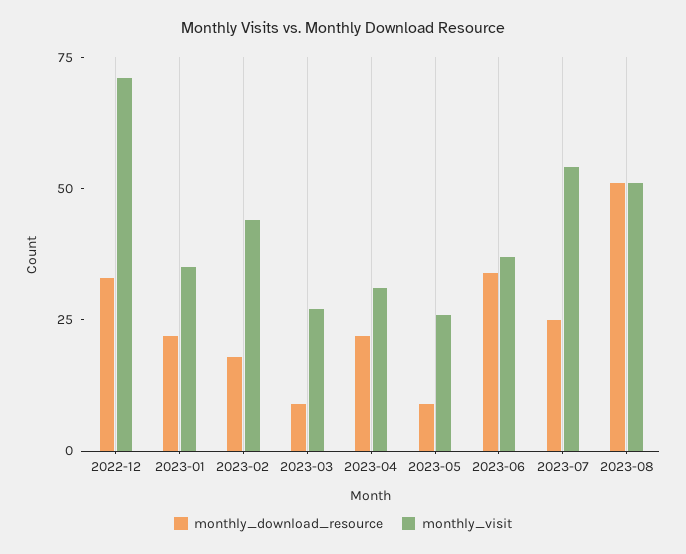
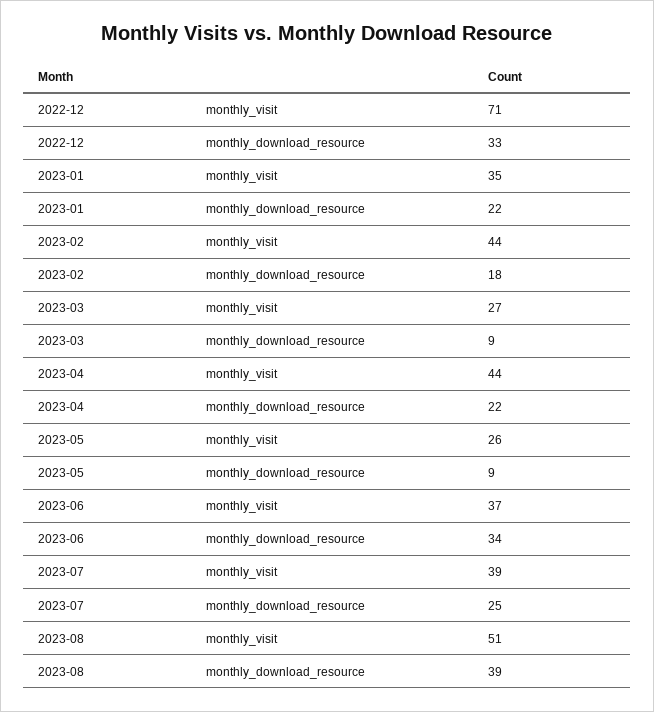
  {
    "monthly_download_resource": {
      "2022-12": 33,
      "2023-01": 22,
      "2023-02": 18,
      "2023-03": 9,
      "2023-04": 22,
      "2023-05": 9,
      "2023-06": 34,
      "2023-07": 25,
-     "2023-08": 50
+     "2023-08": 39
    },
    "monthly_visit": {
      "2022-12": 71,
      "2023-01": 35,
      "2023-02": 44,
      "2023-03": 27,
-     "2023-04": 30,
+     "2023-04": 44,
      "2023-05": 26,
      "2023-06": 37,
-     "2023-07": 55,
+     "2023-07": 39,
      "2023-08": 51
    }
  }

